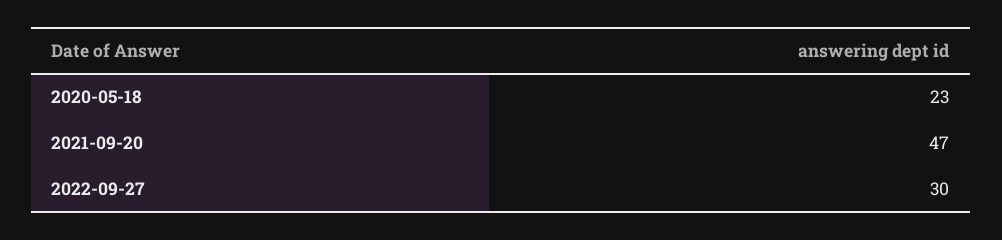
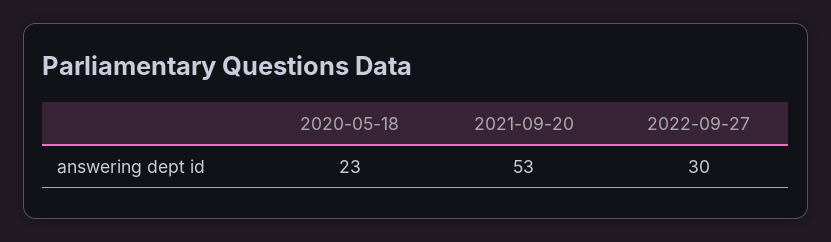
  {
    "2020-05-18": 23,
-   "2021-09-20": 47,
+   "2021-09-20": 53,
    "2022-09-27": 30
  }

